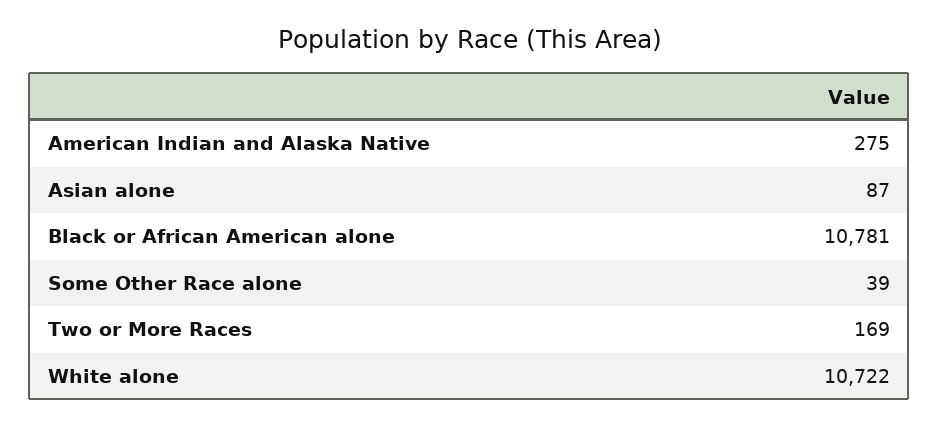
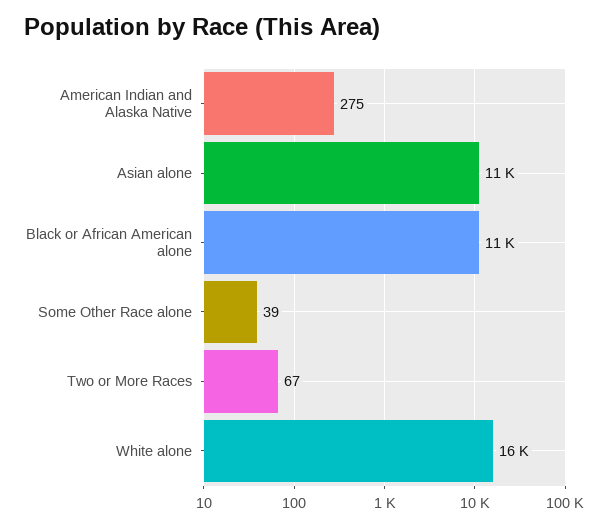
  {
    "American Indian and Alaska Native": 275,
-   "Asian alone": 87,
+   "Asian alone": 11000,
    "Black or African American alone": 10781,
    "Some Other Race alone": 39,
-   "Two or More Races": 169,
+   "Two or More Races": 67,
-   "White alone": 10722
+   "White alone": 16000
  }

